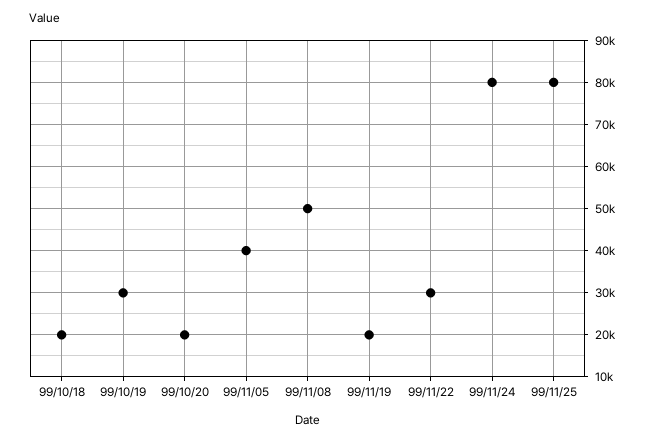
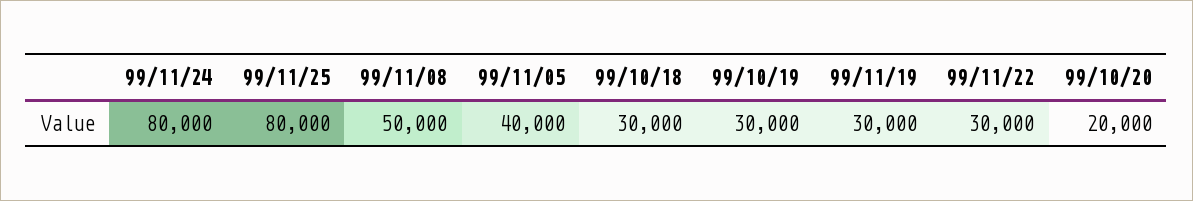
  {
-   "99/10/18": 20000,
+   "99/10/18": 30000,
    "99/10/19": 30000,
    "99/10/20": 20000,
    "99/11/05": 40000,
    "99/11/08": 50000,
-   "99/11/19": 20000,
+   "99/11/19": 30000,
    "99/11/22": 30000,
    "99/11/24": 80000,
    "99/11/25": 80000
  }

